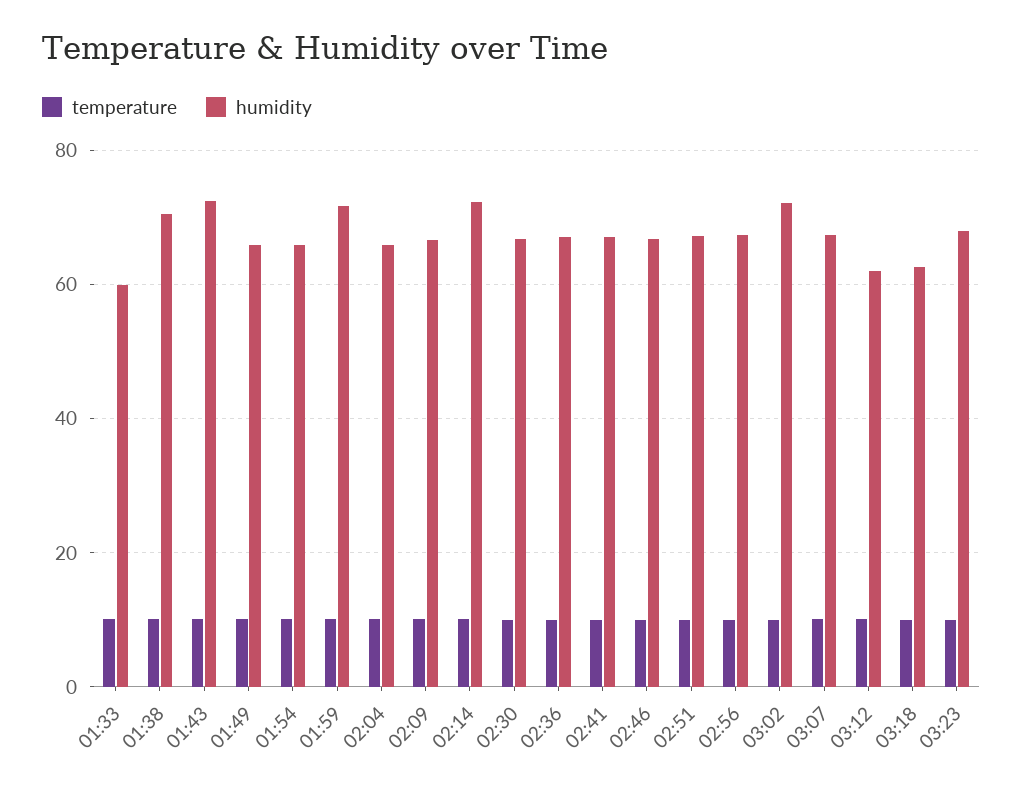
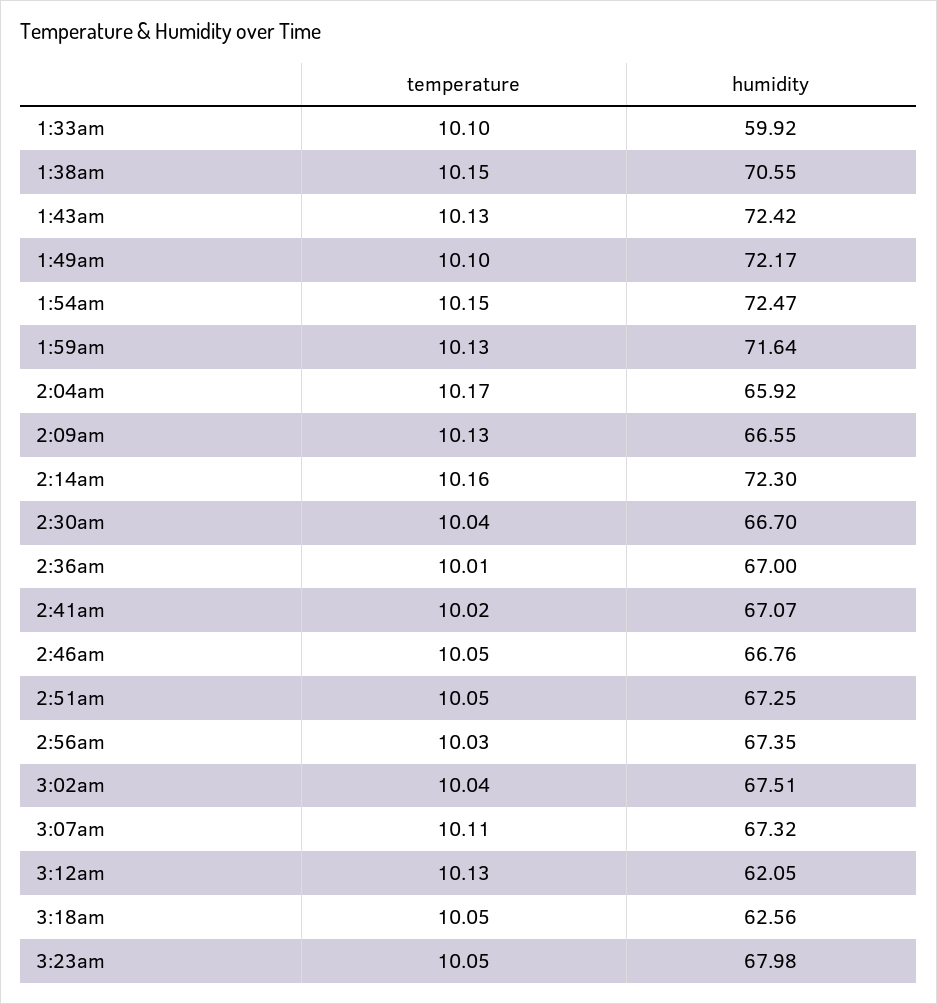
  {
    "temperature": {
      "01:33": 10.1,
      "01:38": 10.15,
      "01:43": 10.13,
      "01:49": 10.1,
      "01:54": 10.15,
      "01:59": 10.13,
      "02:04": 10.17,
      "02:09": 10.13,
      "02:14": 10.16,
      "02:30": 10.04,
      "02:36": 10.01,
      "02:41": 10.02,
      "02:46": 10.05,
      "02:51": 10.05,
      "02:56": 10.03,
      "03:02": 10.04,
      "03:07": 10.11,
      "03:12": 10.13,
      "03:18": 10.05,
      "03:23": 10.05
    },
    "humidity": {
      "01:33": 59.92,
      "01:38": 70.55,
      "01:43": 72.42,
-     "01:49": 66,
+     "01:49": 72.17,
-     "01:54": 66,
+     "01:54": 72.47,
      "01:59": 71.64,
      "02:04": 65.92,
      "02:09": 66.55,
      "02:14": 72.3,
      "02:30": 66.7,
      "02:36": 67,
      "02:41": 67.07,
      "02:46": 66.76,
      "02:51": 67.25,
      "02:56": 67.35,
-     "03:02": 72,
+     "03:02": 67.51,
      "03:07": 67.32,
      "03:12": 62.05,
      "03:18": 62.56,
      "03:23": 67.98
    }
  }

